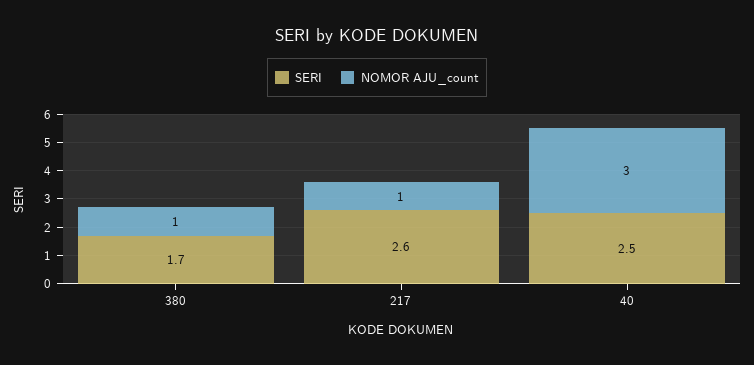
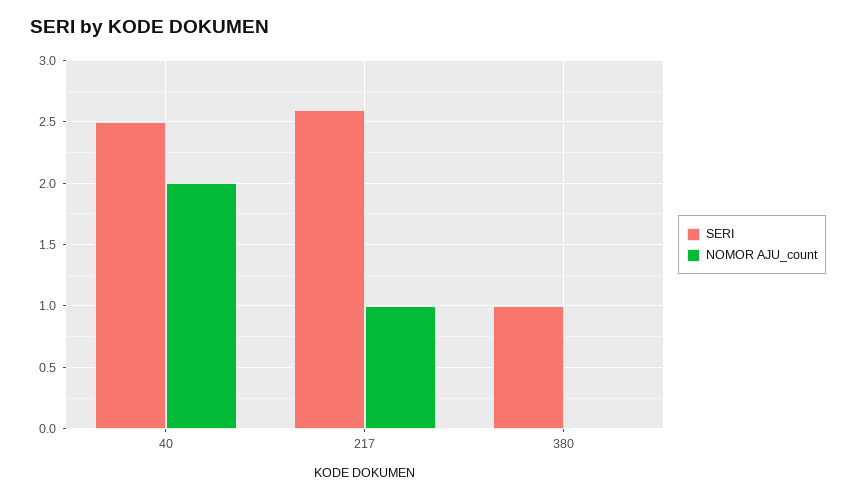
  {
    "SERI": {
-     "380": 1.7,
+     "380": 1,
      "217": 2.6,
      "40": 2.5
    },
    "NOMOR AJU_count": {
-     "380": 1,
+     "380": 0,
      "217": 1,
-     "40": 3
+     "40": 2
    }
  }

